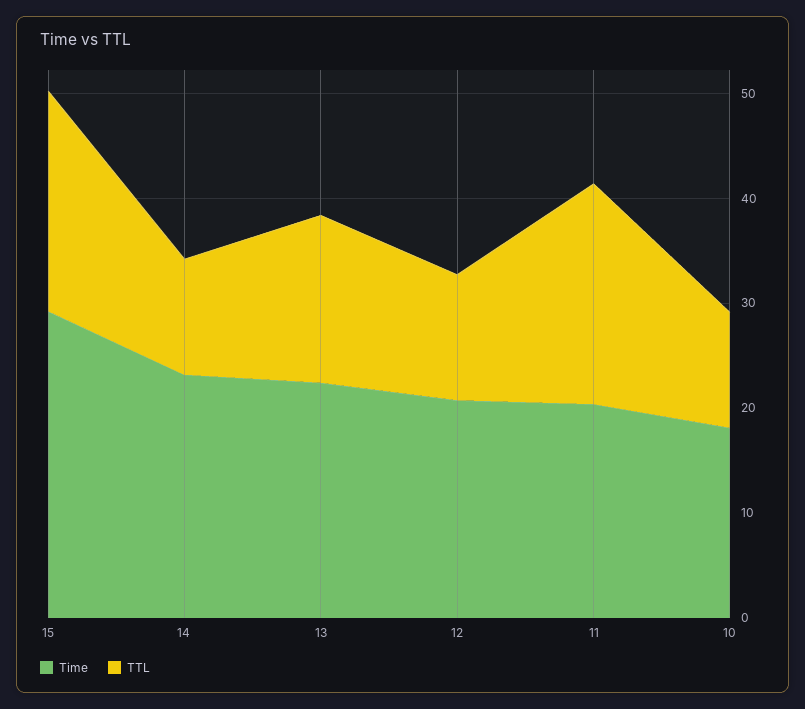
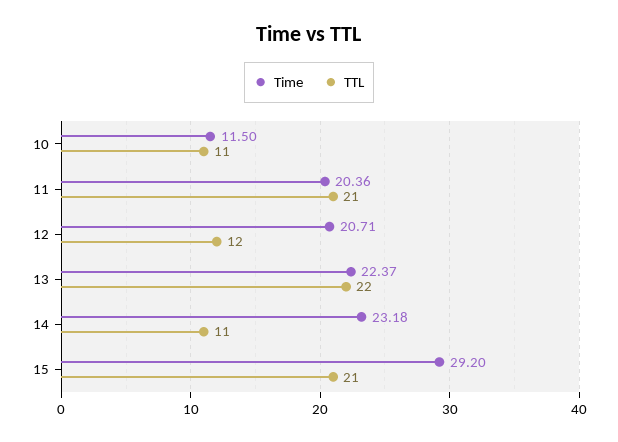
  {
    "Time": {
      "15": 29.2,
      "14": 23.18,
      "13": 22.37,
      "12": 20.71,
      "11": 20.36,
-     "10": 18
+     "10": 11.5
    },
    "TTL": {
      "15": 21,
      "14": 11,
-     "13": 16,
+     "13": 22,
      "12": 12,
      "11": 21,
      "10": 11
    }
  }

